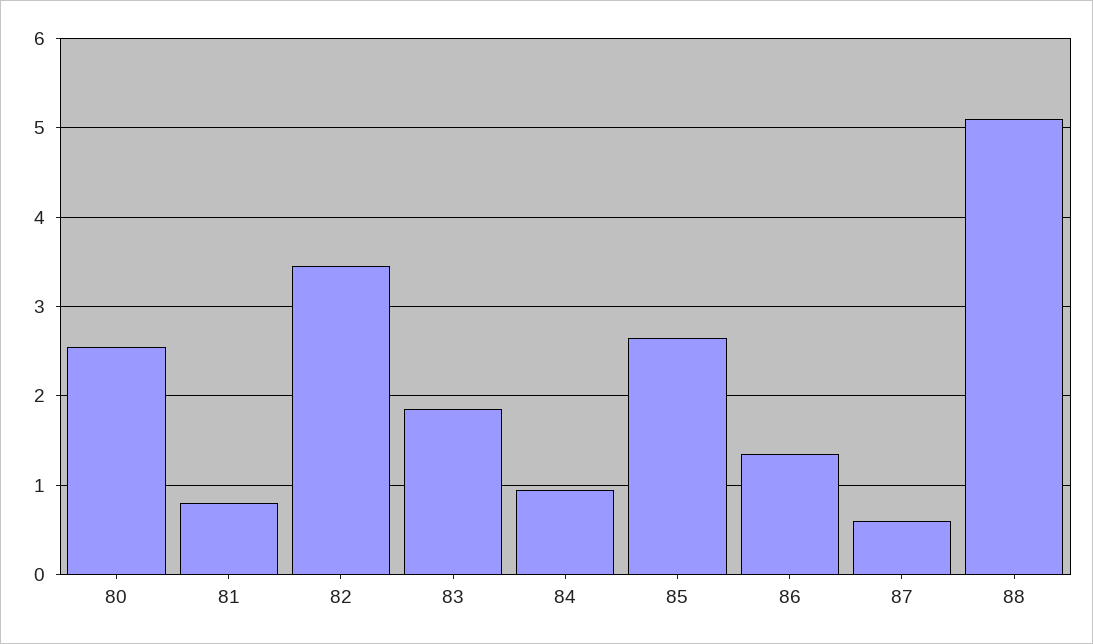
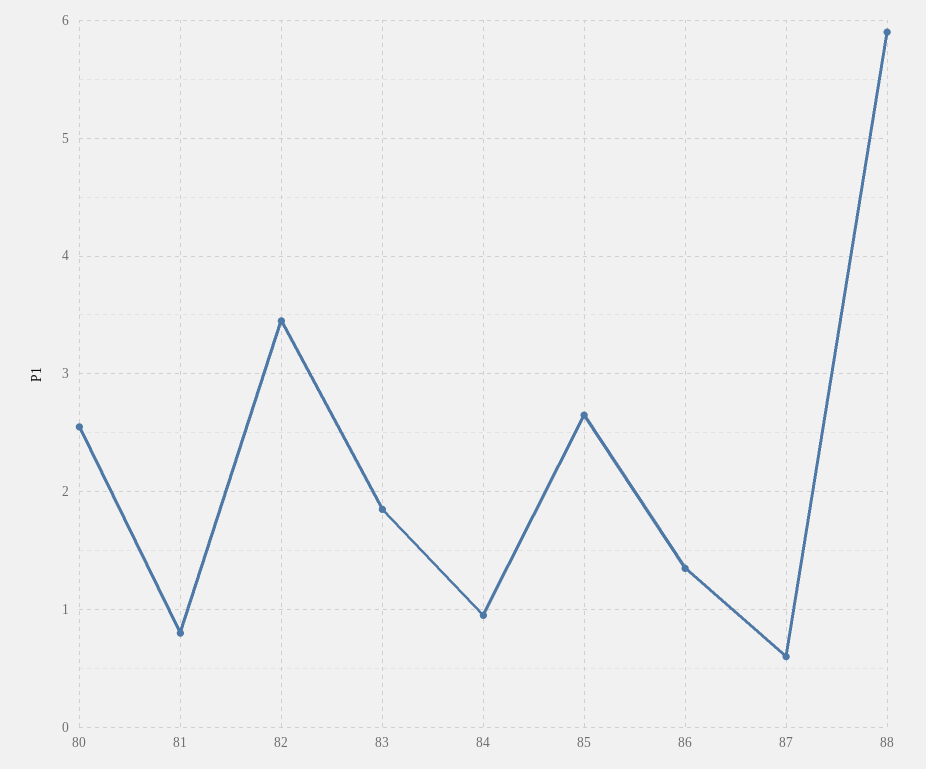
  {
    "80": 2.6,
    "81": 0.8,
    "82": 3.5,
    "83": 1.9,
    "84": 1,
    "85": 2.7,
    "86": 1.4,
    "87": 0.6,
-   "88": 5.1
+   "88": 5.9
  }

